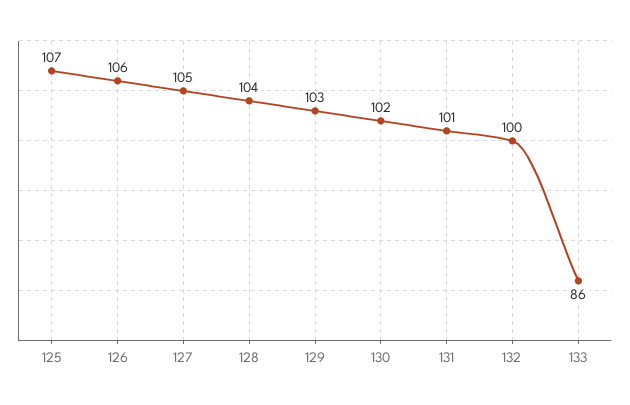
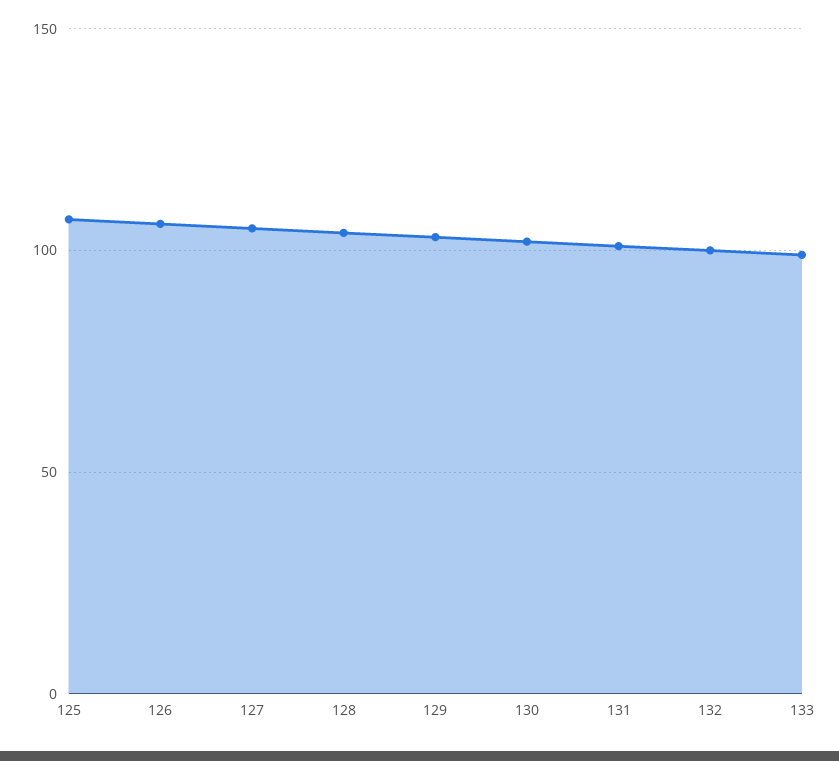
  {
    "125": 107,
    "126": 106,
    "127": 105,
    "128": 104,
    "129": 103,
    "130": 102,
    "131": 101,
    "132": 100,
-   "133": 86
+   "133": 100
  }

